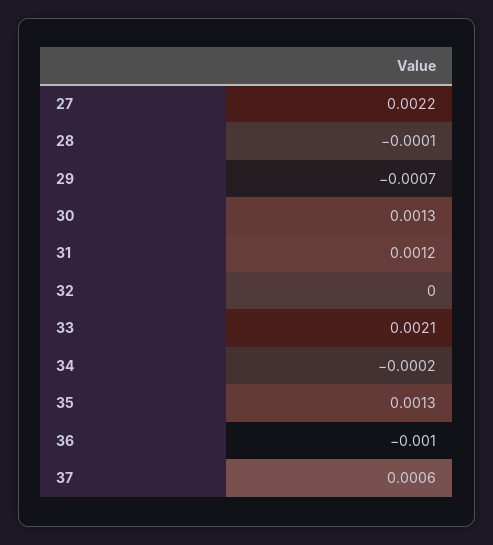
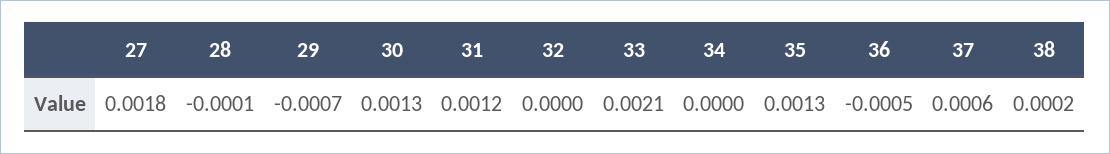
  {
-   "27": 0.0022,
+   "27": 0.0018,
    "28": -0.0001,
    "29": -0.0007,
    "30": 0.0013,
    "31": 0.0012,
    "32": 0,
    "33": 0.0021,
-   "34": -0.0002,
+   "34": 0,
    "35": 0.0013,
-   "36": -0.001,
+   "36": -0.0005,
-   "37": 0.0006
+   "37": 0.0006,
+   "38": 0.0002
  }

